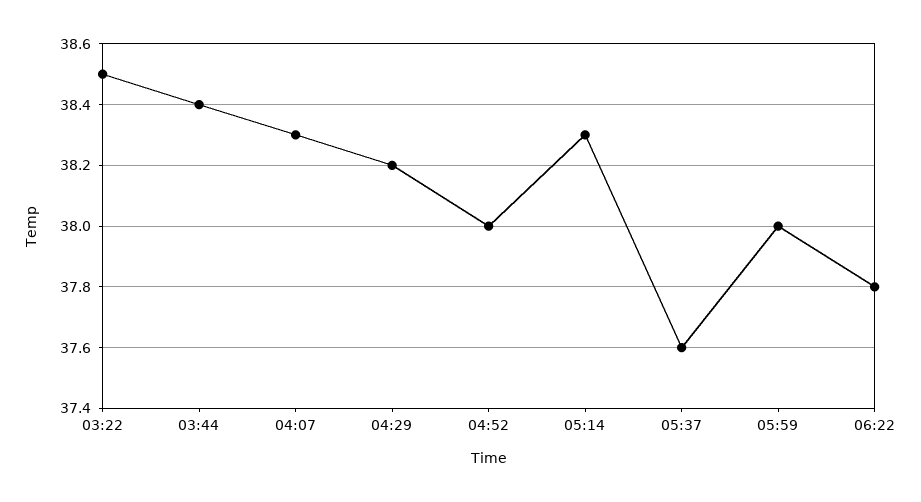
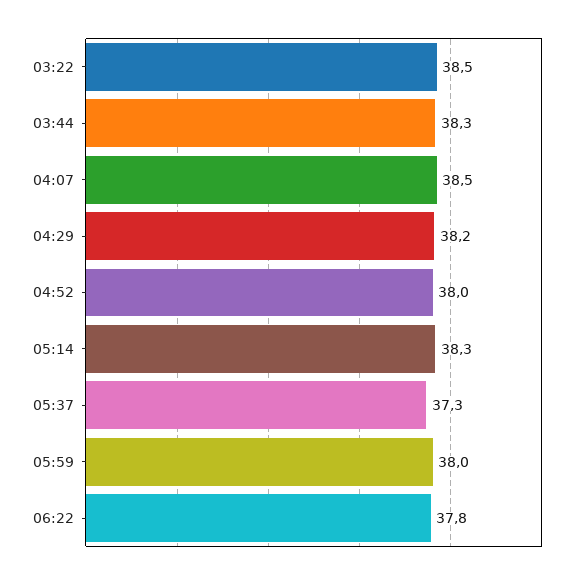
  {
    "03:22": 38.5,
-   "03:44": 38.4,
+   "03:44": 38.3,
-   "04:07": 38.3,
+   "04:07": 38.5,
    "04:29": 38.2,
    "04:52": 38,
    "05:14": 38.3,
-   "05:37": 37.6,
+   "05:37": 37.3,
    "05:59": 38,
    "06:22": 37.8
  }

